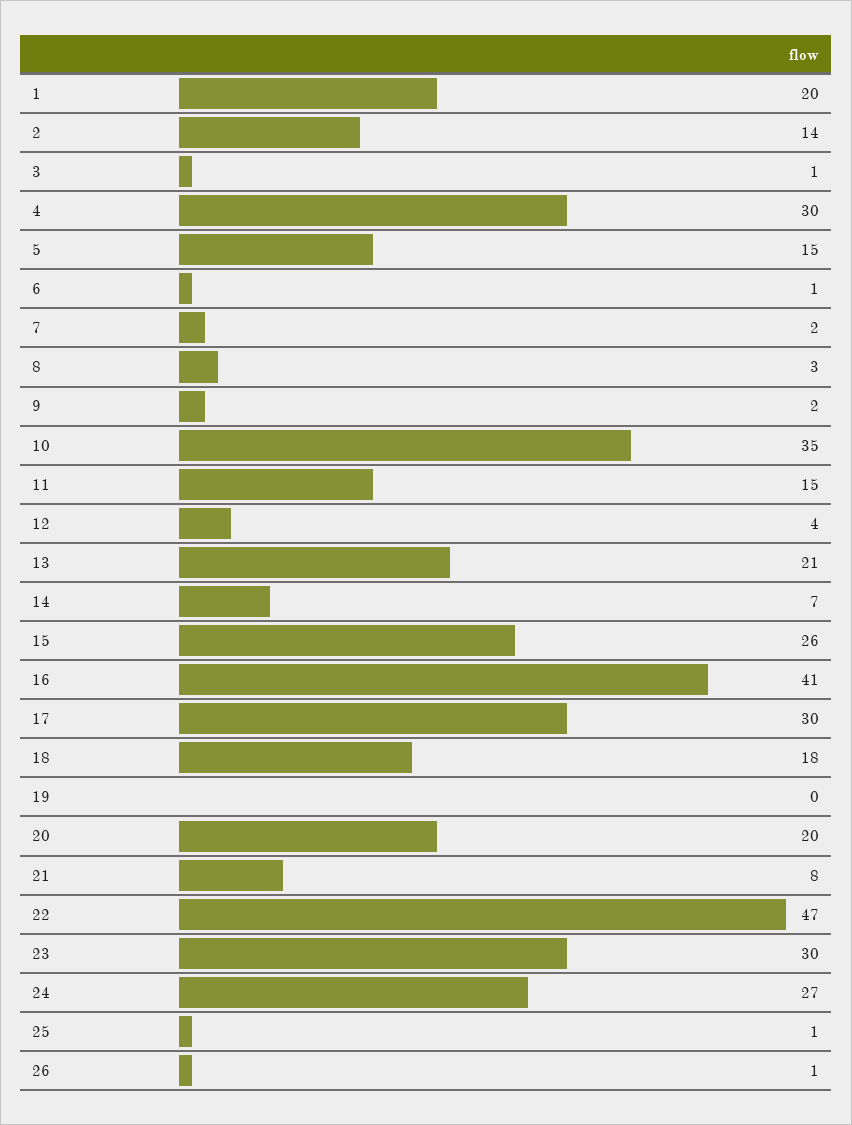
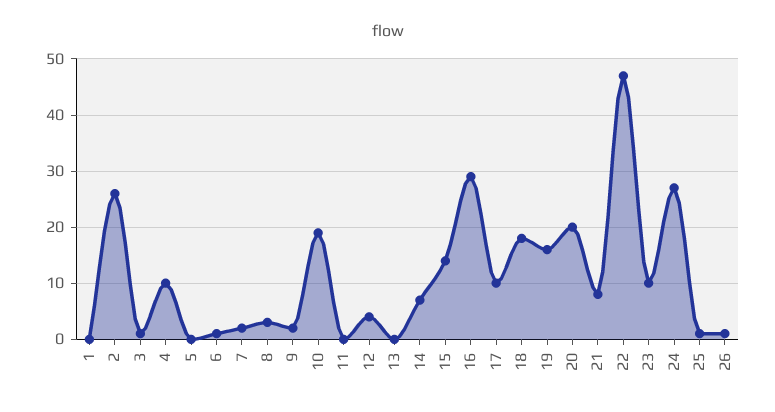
  {
-   "1": 20,
+   "1": 0,
-   "2": 14,
+   "2": 25,
    "3": 1,
-   "4": 30,
+   "4": 10,
-   "5": 15,
+   "5": 0,
    "6": 1,
    "7": 2,
    "8": 3,
    "9": 2,
-   "10": 35,
+   "10": 20,
-   "11": 15,
+   "11": 0,
    "12": 4,
-   "13": 21,
+   "13": 0,
    "14": 7,
-   "15": 26,
+   "15": 15,
-   "16": 41,
+   "16": 30,
-   "17": 30,
+   "17": 10,
    "18": 18,
-   "19": 0,
+   "19": 15,
    "20": 20,
    "21": 8,
    "22": 47,
-   "23": 30,
+   "23": 10,
    "24": 27,
    "25": 1,
    "26": 1
  }

